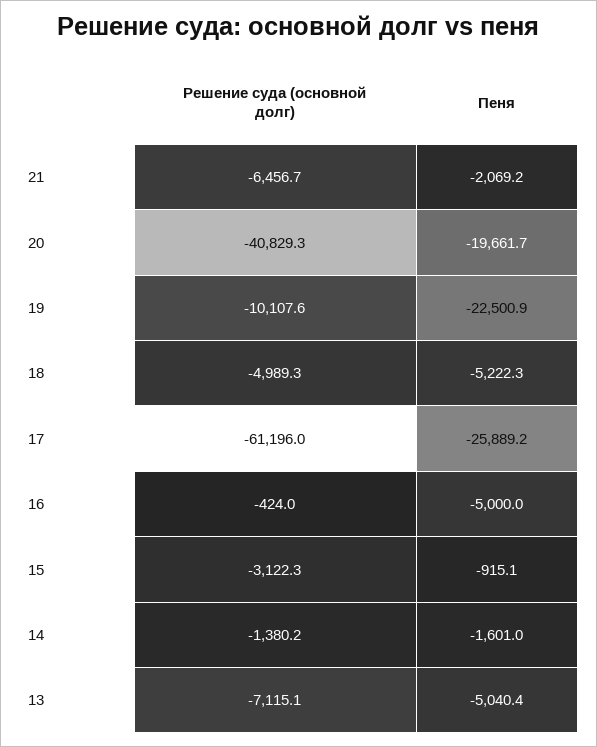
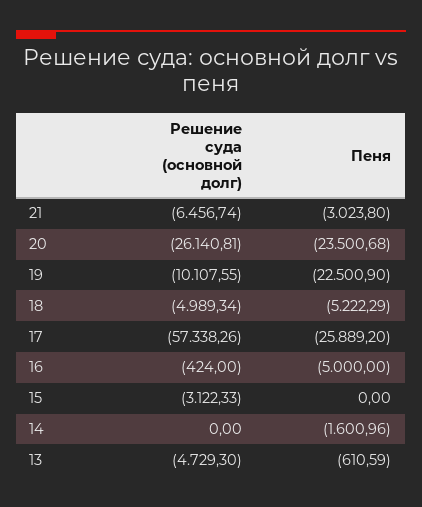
  {
    "Решение суда (основной долг)": {
      "21": -6456.74,
-     "20": -40829.3,
+     "20": -26140.81,
      "19": -10107.55,
      "18": -4989.34,
-     "17": -61196,
+     "17": -57338.26,
      "16": -424,
      "15": -3122.33,
-     "14": -1380.2,
+     "14": 0,
-     "13": -7115.1
+     "13": -4729.3
    },
    "Пеня": {
-     "21": -2069.2,
+     "21": -3023.8,
-     "20": -19661.7,
+     "20": -23500.68,
      "19": -22500.9,
      "18": -5222.29,
      "17": -25889.2,
      "16": -5000,
-     "15": -915.1,
+     "15": 0,
      "14": -1600.96,
-     "13": -5040.4
+     "13": -610.59
    }
  }

